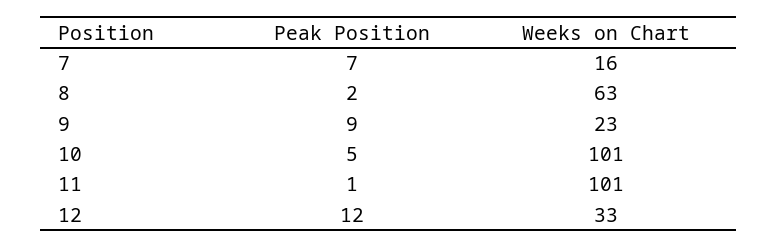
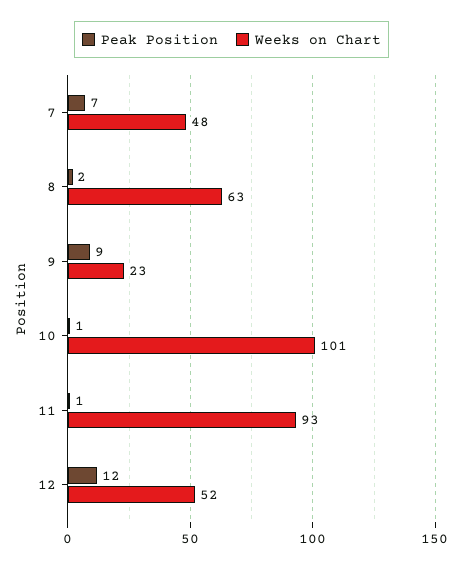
  {
    "Peak Position": {
      "7": 7,
      "8": 2,
      "9": 9,
-     "10": 5,
+     "10": 1,
      "11": 1,
      "12": 12
    },
    "Weeks on Chart": {
-     "7": 16,
+     "7": 48,
      "8": 63,
      "9": 23,
      "10": 101,
-     "11": 101,
+     "11": 93,
-     "12": 33
+     "12": 52
    }
  }

